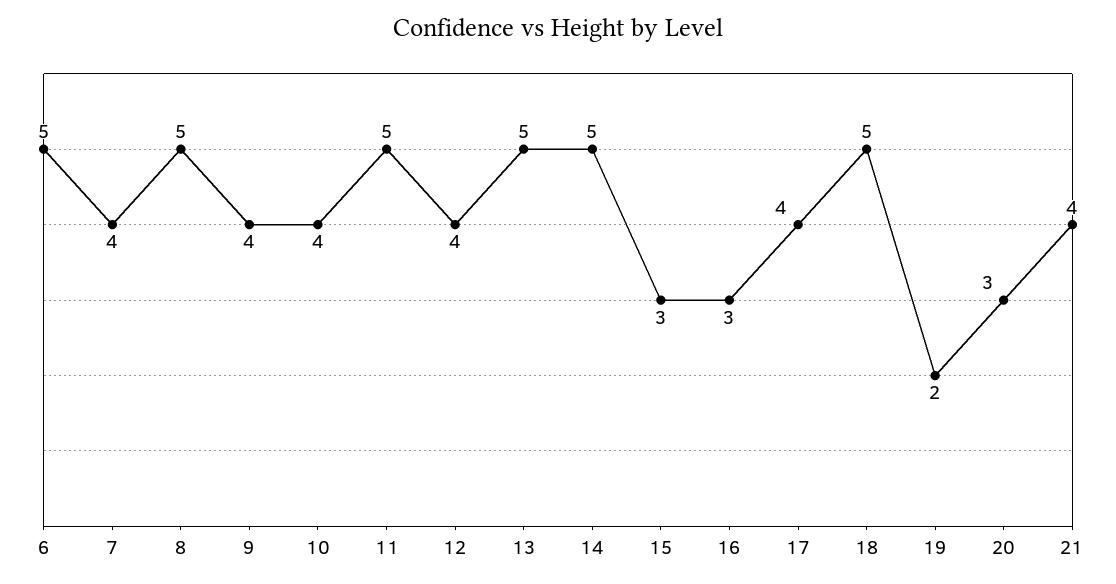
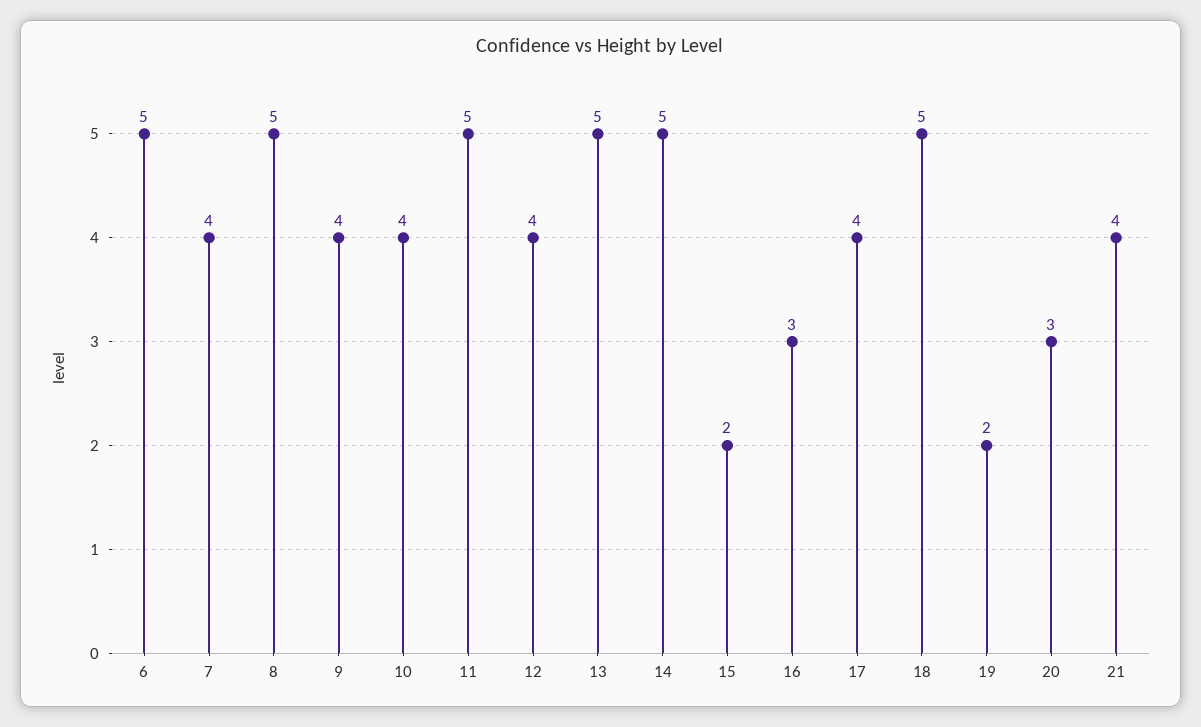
  {
    "6": 5,
    "7": 4,
    "8": 5,
    "9": 4,
    "10": 4,
    "11": 5,
    "12": 4,
    "13": 5,
    "14": 5,
-   "15": 3,
+   "15": 2,
    "16": 3,
    "17": 4,
    "18": 5,
    "19": 2,
    "20": 3,
    "21": 4
  }

